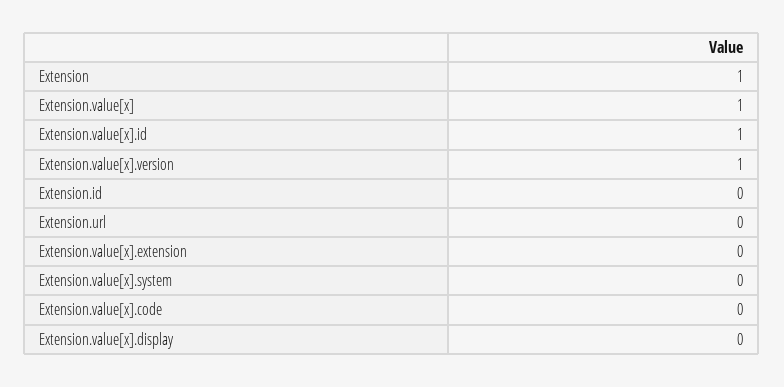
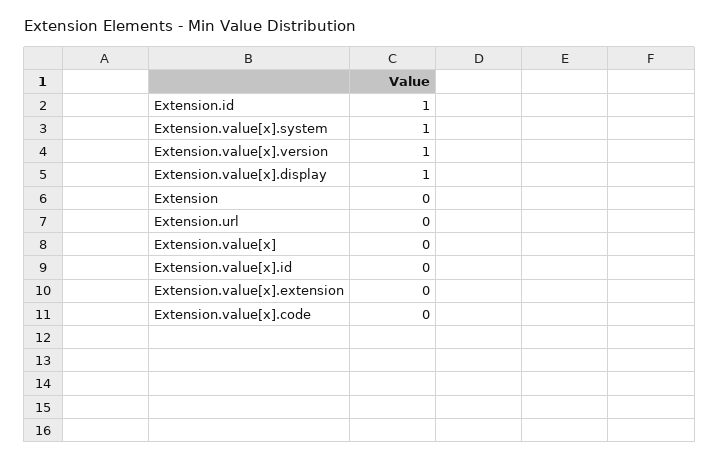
  {
-   "Extension": 1,
+   "Extension": 0,
-   "Extension.value[x]": 1,
+   "Extension.value[x]": 0,
-   "Extension.value[x].id": 1,
+   "Extension.value[x].id": 0,
    "Extension.value[x].version": 1,
-   "Extension.id": 0,
+   "Extension.id": 1,
    "Extension.url": 0,
    "Extension.value[x].extension": 0,
-   "Extension.value[x].system": 0,
+   "Extension.value[x].system": 1,
    "Extension.value[x].code": 0,
-   "Extension.value[x].display": 0
+   "Extension.value[x].display": 1
  }

